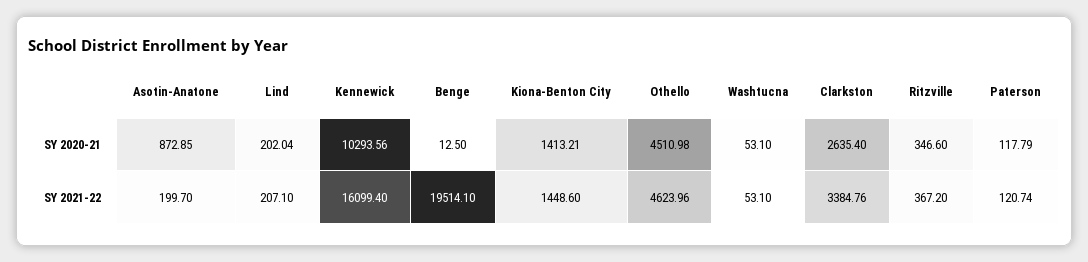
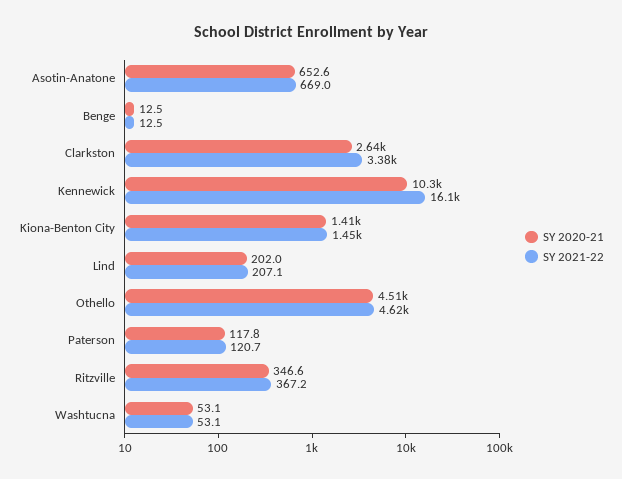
  {
    "SY 2020-21": {
-     "Asotin-Anatone": 872.85,
+     "Asotin-Anatone": 652.6,
      "Lind": 202.04,
      "Kennewick": 10293.56,
      "Benge": 12.5,
      "Kiona-Benton City": 1413.21,
      "Othello": 4510.98,
      "Washtucna": 53.1,
      "Clarkston": 2635.4,
      "Ritzville": 346.6,
      "Paterson": 117.79
    },
    "SY 2021-22": {
-     "Asotin-Anatone": 199.7,
+     "Asotin-Anatone": 669,
      "Lind": 207.1,
      "Kennewick": 16099.4,
-     "Benge": 19514.1,
+     "Benge": 12.5,
      "Kiona-Benton City": 1448.6,
      "Othello": 4623.96,
      "Washtucna": 53.1,
      "Clarkston": 3384.76,
      "Ritzville": 367.2,
      "Paterson": 120.74
    }
  }

